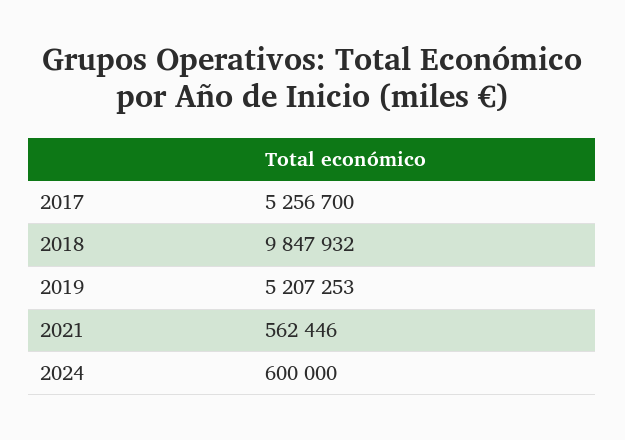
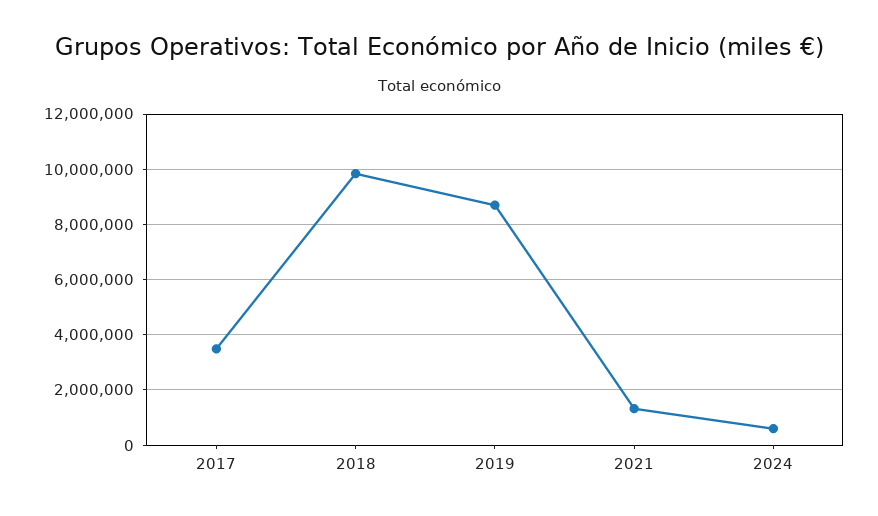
  {
-   "2017": 5256700,
+   "2017": 3500000,
    "2018": 9847932,
-   "2019": 5207253,
+   "2019": 8750000,
-   "2021": 562446,
+   "2021": 1250000,
    "2024": 600000
  }

